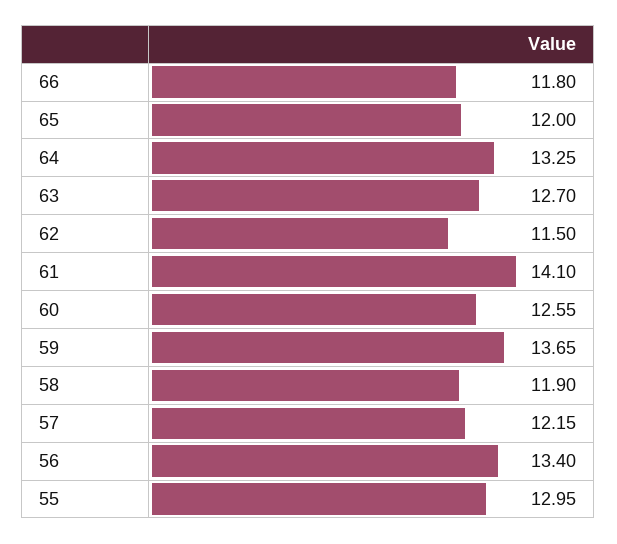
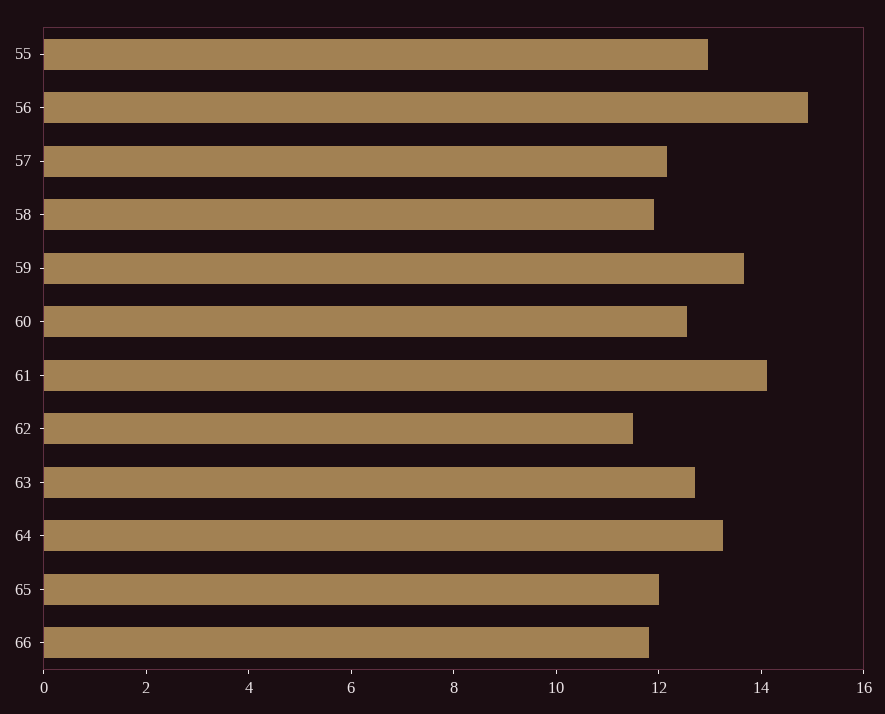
  {
    "66": 11.8,
    "65": 12,
    "64": 13.25,
    "63": 12.7,
    "62": 11.5,
    "61": 14.1,
    "60": 12.55,
    "59": 13.65,
    "58": 11.9,
    "57": 12.15,
-   "56": 13.4,
+   "56": 15,
    "55": 12.95
  }

